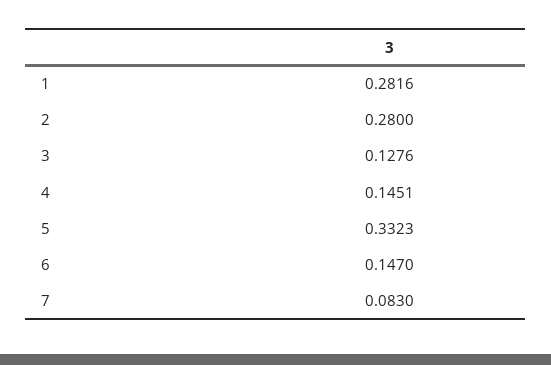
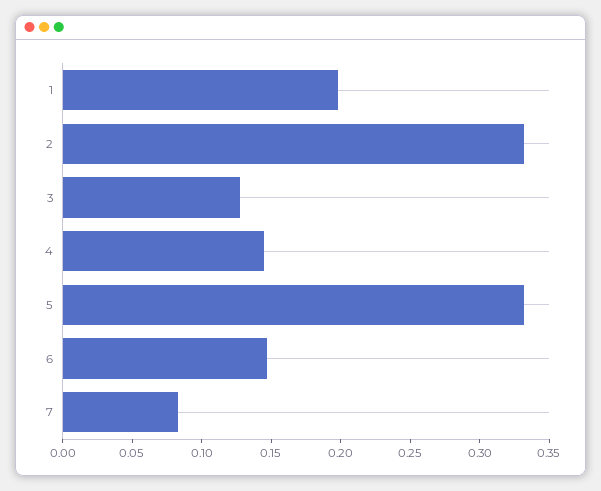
  {
-   "1": 0.2816,
+   "1": 0.2,
-   "2": 0.28,
+   "2": 0.33,
    "3": 0.1276,
    "4": 0.1451,
    "5": 0.3323,
    "6": 0.147,
    "7": 0.083
  }

